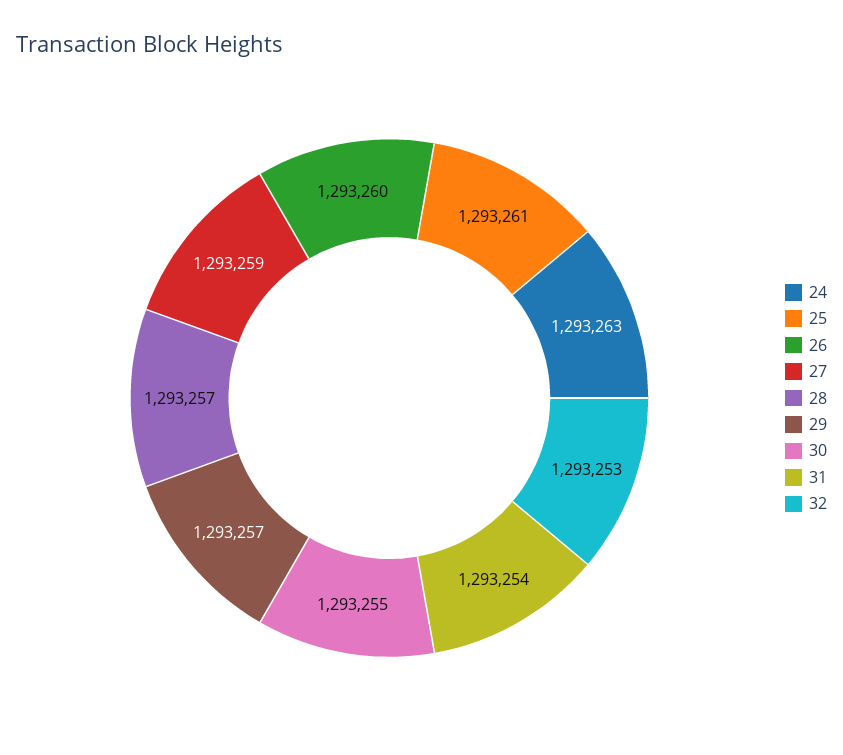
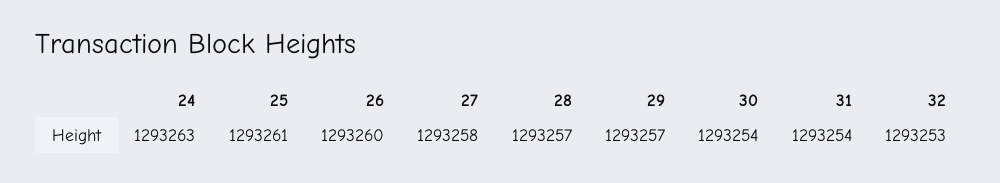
  {
    "24": 1293263,
    "25": 1293261,
    "26": 1293260,
-   "27": 1293259,
+   "27": 1293258,
    "28": 1293257,
    "29": 1293257,
-   "30": 1293255,
+   "30": 1293254,
    "31": 1293254,
    "32": 1293253
  }

